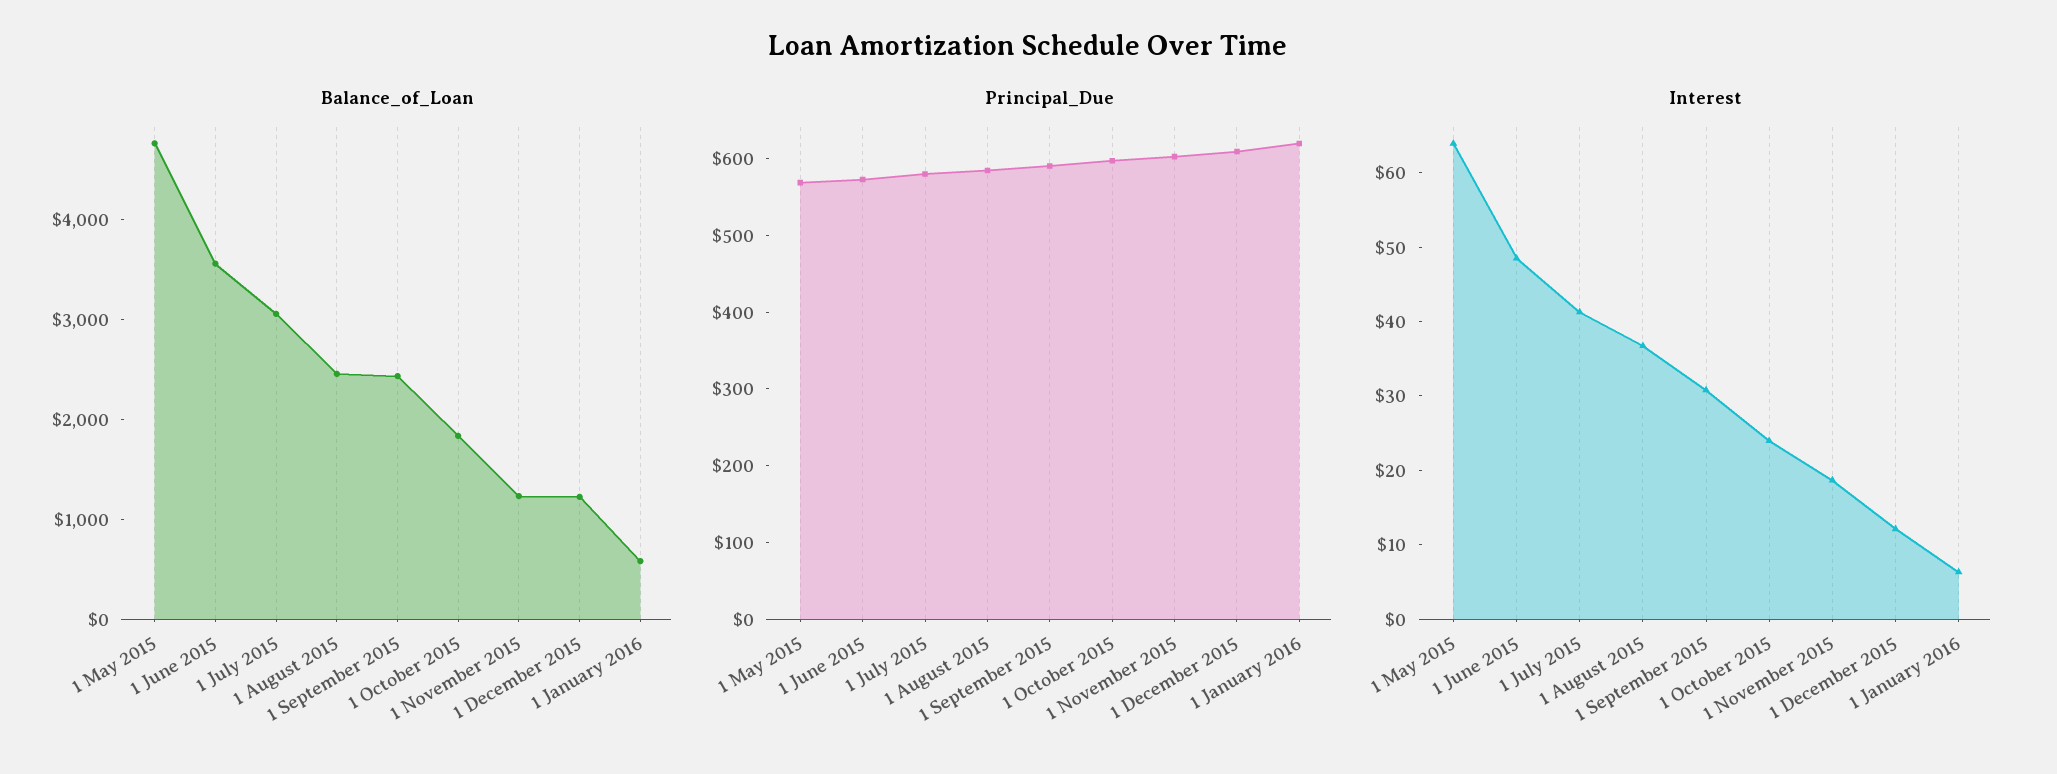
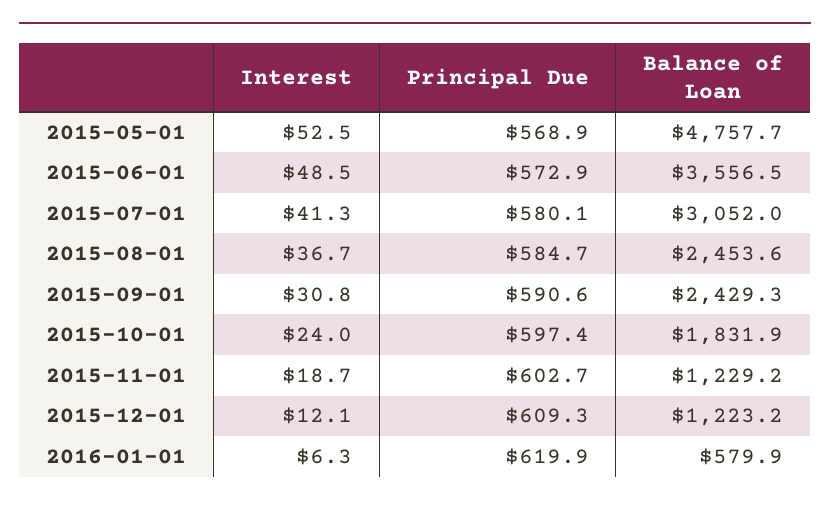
  {
    "Balance_of_Loan": {
      "1 May 2015": 4757.7,
      "1 June 2015": 3556.5,
      "1 July 2015": 3052,
      "1 August 2015": 2453.6,
      "1 September 2015": 2429.3,
      "1 October 2015": 1831.9,
      "1 November 2015": 1229.2,
      "1 December 2015": 1223.2,
      "1 January 2016": 579.9
    },
    "Principal_Due": {
      "1 May 2015": 568.9,
      "1 June 2015": 572.9,
      "1 July 2015": 580.1,
      "1 August 2015": 584.7,
      "1 September 2015": 590.6,
      "1 October 2015": 597.4,
      "1 November 2015": 602.7,
      "1 December 2015": 609.3,
      "1 January 2016": 619.9
    },
    "Interest": {
-     "1 May 2015": 64,
+     "1 May 2015": 52.5,
      "1 June 2015": 48.5,
      "1 July 2015": 41.3,
      "1 August 2015": 36.7,
      "1 September 2015": 30.8,
      "1 October 2015": 24,
      "1 November 2015": 18.7,
      "1 December 2015": 12.1,
      "1 January 2016": 6.3
    }
  }

